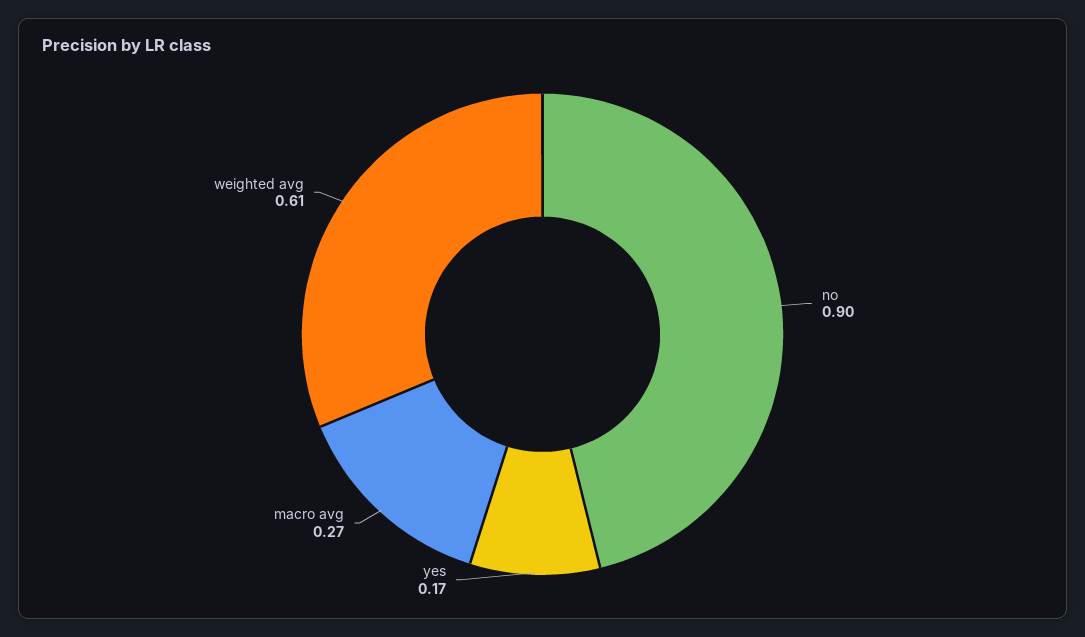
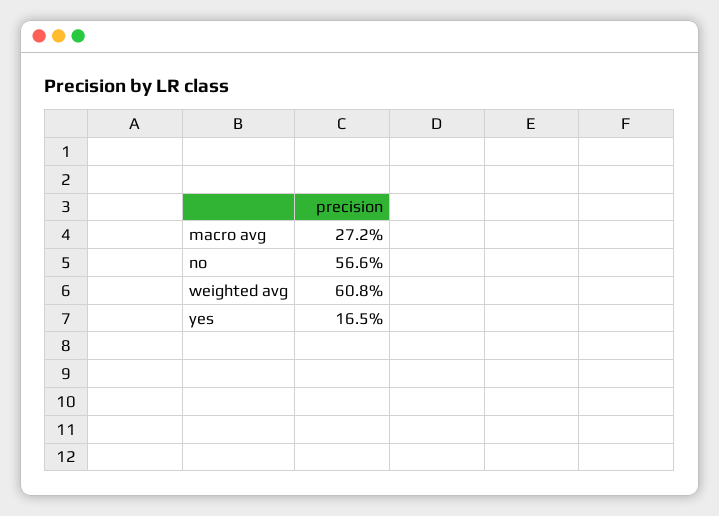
  {
-   "no": 0.9,
+   "no": 0.566,
    "yes": 0.165,
    "macro avg": 0.272,
    "weighted avg": 0.608
  }

